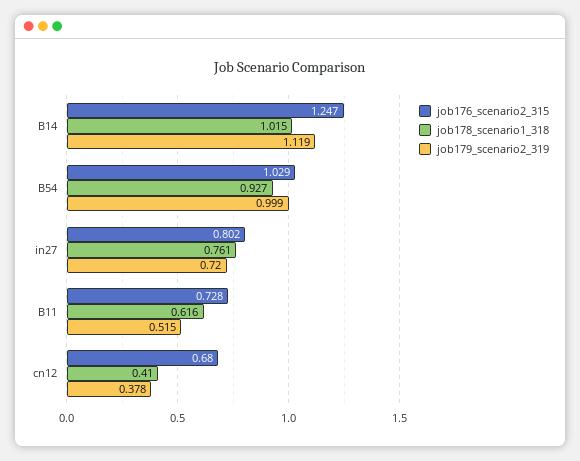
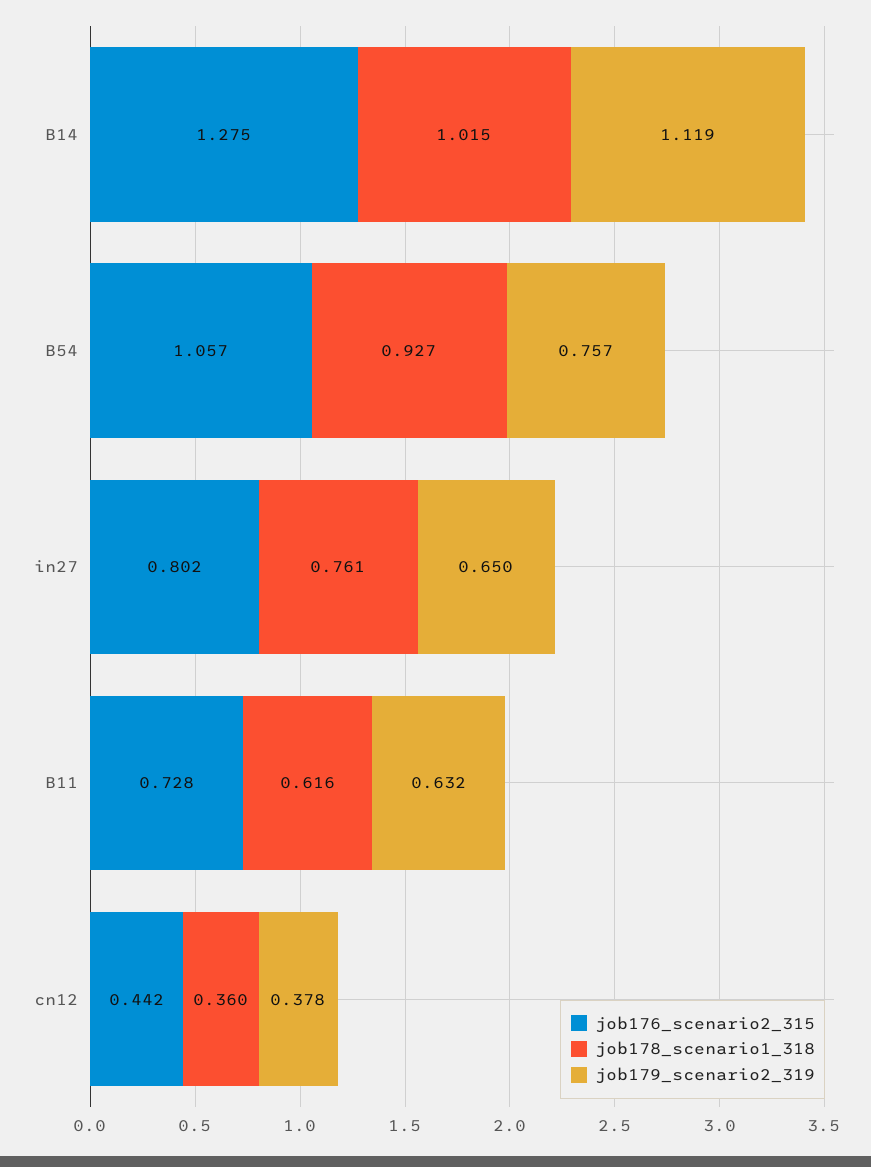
  {
    "job176_scenario2_315": {
-     "B14": 1.247,
+     "B14": 1.275,
-     "B54": 1.029,
+     "B54": 1.057,
      "in27": 0.802,
      "B11": 0.728,
-     "cn12": 0.68
+     "cn12": 0.442
    },
    "job178_scenario1_318": {
      "B14": 1.015,
      "B54": 0.927,
      "in27": 0.761,
      "B11": 0.616,
-     "cn12": 0.41
+     "cn12": 0.36
    },
    "job179_scenario2_319": {
      "B14": 1.119,
-     "B54": 0.999,
+     "B54": 0.757,
-     "in27": 0.72,
+     "in27": 0.65,
-     "B11": 0.515,
+     "B11": 0.632,
      "cn12": 0.378
    }
  }

